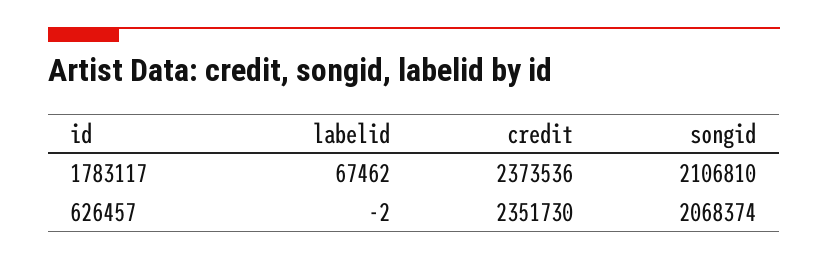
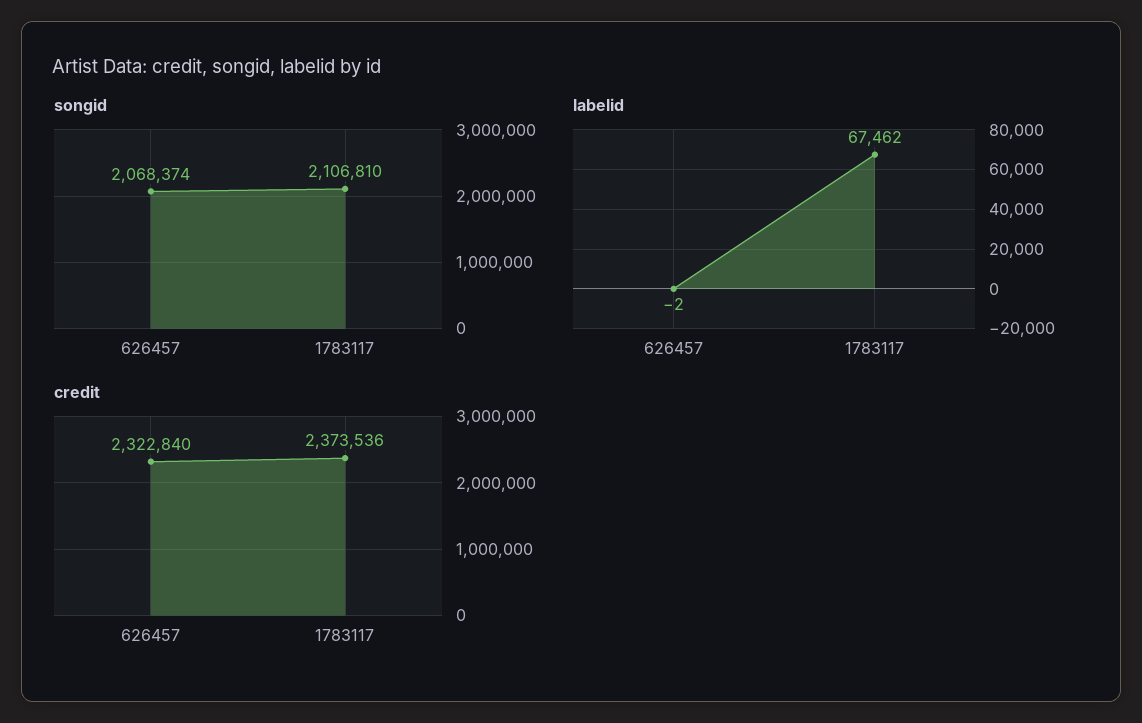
  {
    "labelid": {
      "1783117": 67462,
      "626457": -2
    },
    "credit": {
      "1783117": 2373536,
-     "626457": 2351730
+     "626457": 2322840
    },
    "songid": {
      "1783117": 2106810,
      "626457": 2068374
    }
  }

